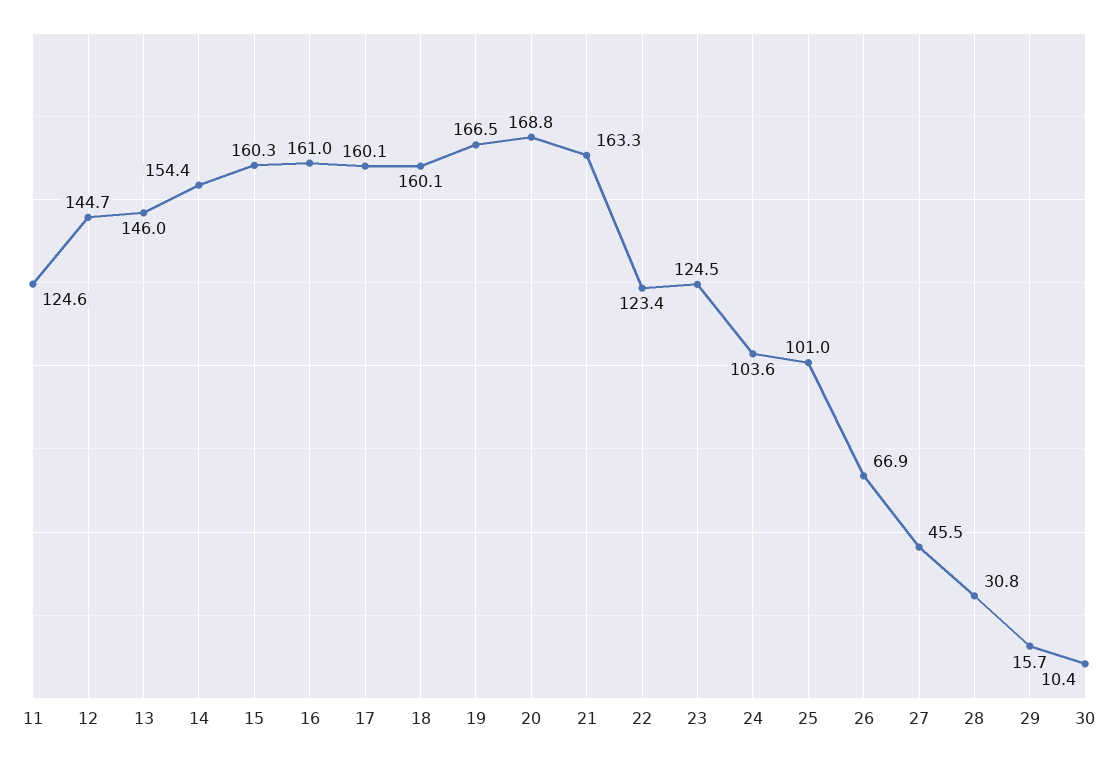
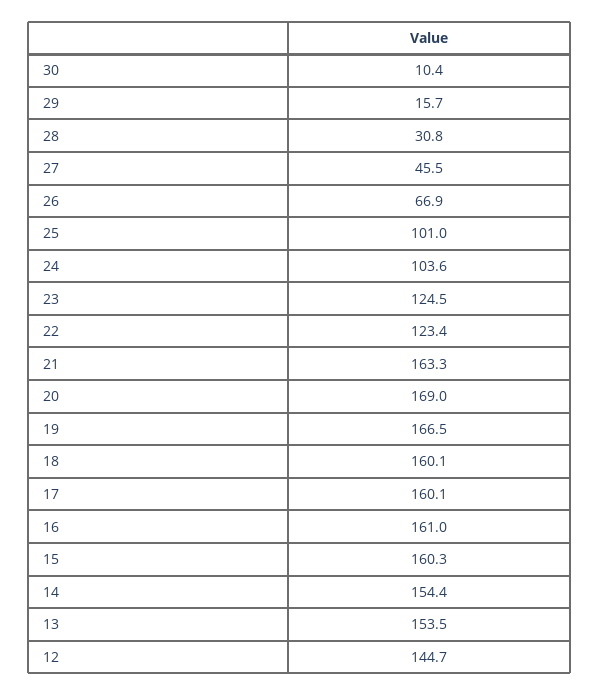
  {
-   "11": 124.6,
    "12": 144.7,
-   "13": 146,
+   "13": 153.5,
    "14": 154.4,
    "15": 160.3,
    "16": 161,
    "17": 160.1,
    "18": 160.1,
    "19": 166.5,
-   "20": 168.8,
+   "20": 169,
    "21": 163.3,
    "22": 123.4,
    "23": 124.5,
    "24": 103.6,
    "25": 101,
    "26": 66.9,
    "27": 45.5,
    "28": 30.8,
    "29": 15.7,
    "30": 10.4
  }

